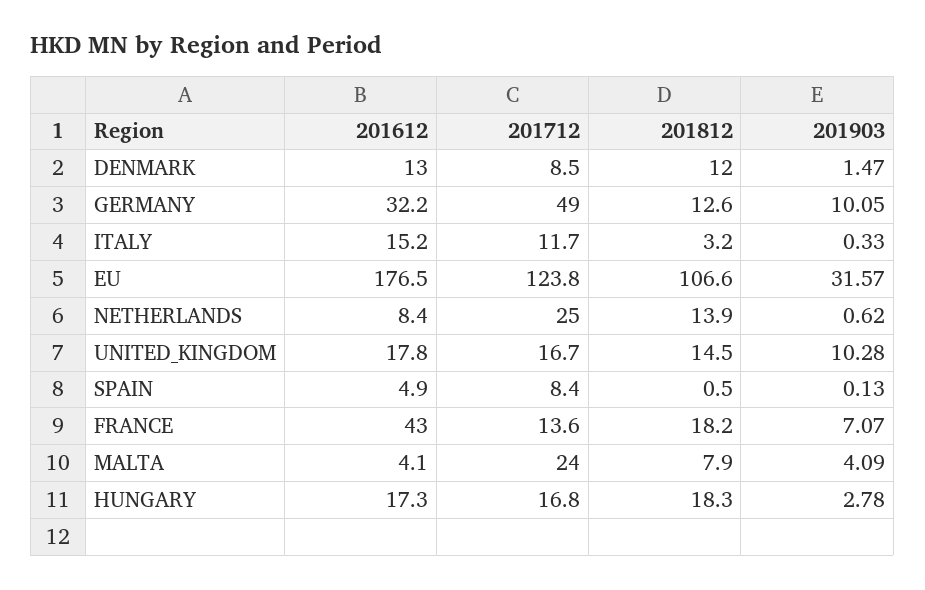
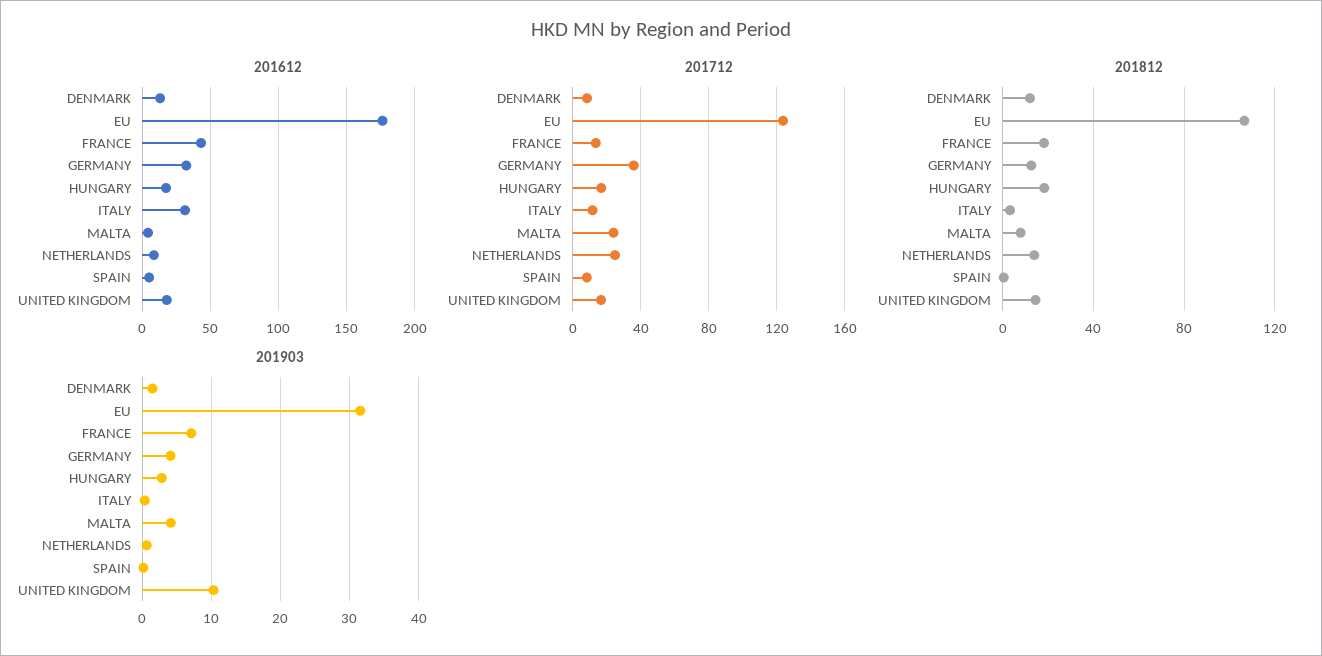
  {
    "201612": {
      "DENMARK": 13,
      "GERMANY": 32.2,
-     "ITALY": 15.2,
+     "ITALY": 30,
      "EU": 176.5,
      "NETHERLANDS": 8.4,
      "UNITED_KINGDOM": 17.8,
      "SPAIN": 4.9,
      "FRANCE": 43,
      "MALTA": 4.1,
      "HUNGARY": 17.3
    },
    "201712": {
      "DENMARK": 8.5,
-     "GERMANY": 49,
+     "GERMANY": 35,
      "ITALY": 11.7,
      "EU": 123.8,
      "NETHERLANDS": 25,
      "UNITED_KINGDOM": 16.7,
      "SPAIN": 8.4,
      "FRANCE": 13.6,
      "MALTA": 24,
      "HUNGARY": 16.8
    },
    "201812": {
      "DENMARK": 12,
      "GERMANY": 12.6,
      "ITALY": 3.2,
      "EU": 106.6,
      "NETHERLANDS": 13.9,
      "UNITED_KINGDOM": 14.5,
      "SPAIN": 0.5,
      "FRANCE": 18.2,
      "MALTA": 7.9,
      "HUNGARY": 18.3
    },
    "201903": {
      "DENMARK": 1.47,
-     "GERMANY": 10.05,
+     "GERMANY": 4,
      "ITALY": 0.33,
      "EU": 31.57,
      "NETHERLANDS": 0.62,
      "UNITED_KINGDOM": 10.28,
      "SPAIN": 0.13,
      "FRANCE": 7.07,
      "MALTA": 4.09,
      "HUNGARY": 2.78
    }
  }

